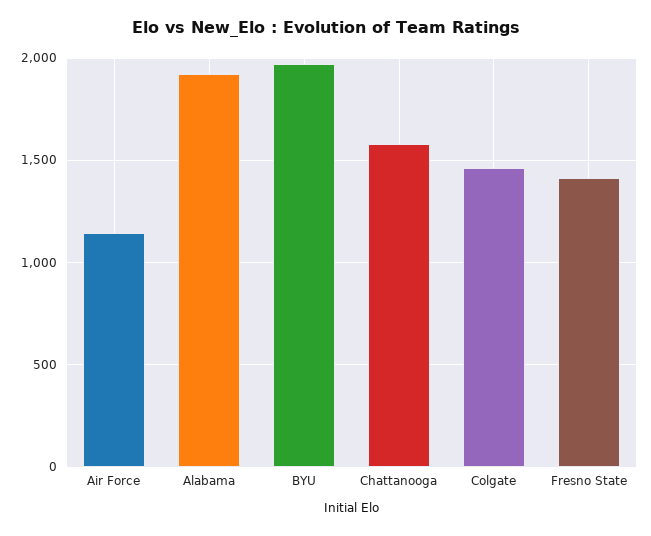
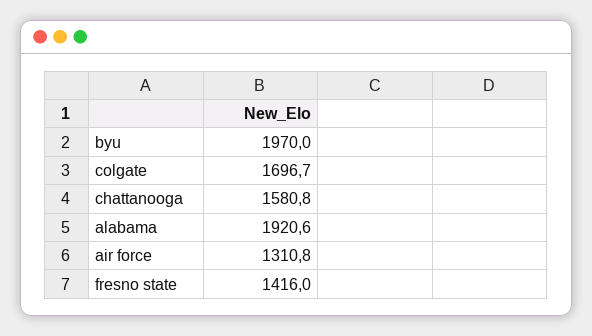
  {
-   "Air Force": 1150,
+   "Air Force": 1310.8,
    "Alabama": 1920.6,
    "BYU": 1970,
    "Chattanooga": 1580.8,
-   "Colgate": 1450,
+   "Colgate": 1696.7,
    "Fresno State": 1416
  }

